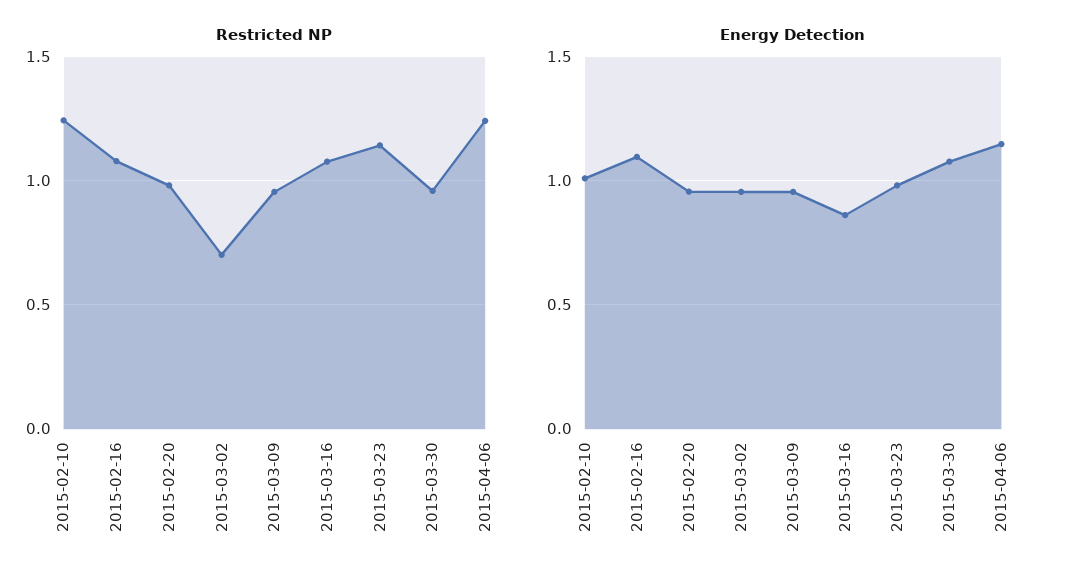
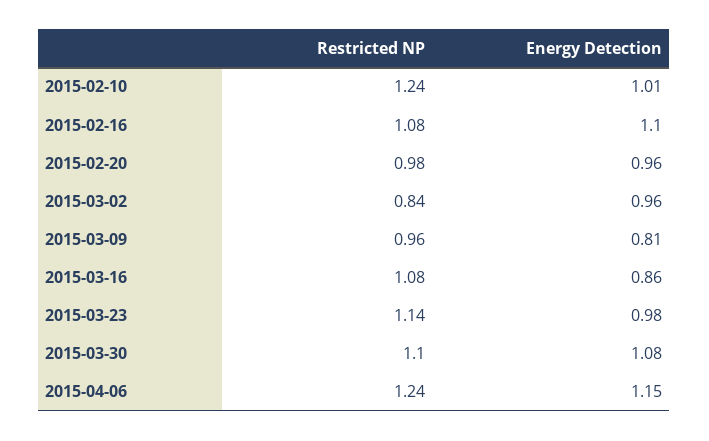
  {
    "Restricted NP": {
      "2015-02-10": 1.24,
      "2015-02-16": 1.08,
      "2015-02-20": 0.98,
-     "2015-03-02": 0.7,
+     "2015-03-02": 0.84,
      "2015-03-09": 0.96,
      "2015-03-16": 1.08,
      "2015-03-23": 1.14,
-     "2015-03-30": 0.95,
+     "2015-03-30": 1.1,
      "2015-04-06": 1.24
    },
    "Energy Detection": {
      "2015-02-10": 1.01,
      "2015-02-16": 1.1,
      "2015-02-20": 0.96,
      "2015-03-02": 0.96,
-     "2015-03-09": 0.95,
+     "2015-03-09": 0.81,
      "2015-03-16": 0.86,
      "2015-03-23": 0.98,
      "2015-03-30": 1.08,
      "2015-04-06": 1.15
    }
  }

